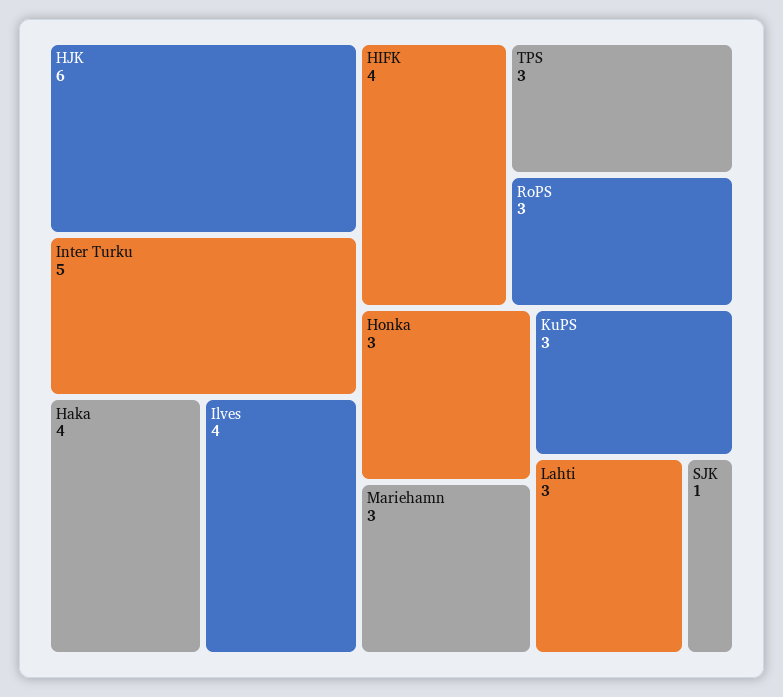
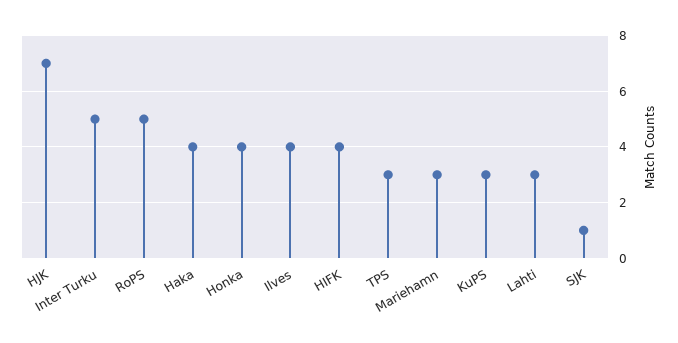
  {
-   "HJK": 6,
+   "HJK": 7,
    "Inter Turku": 5,
    "Haka": 4,
    "Ilves": 4,
    "HIFK": 4,
    "TPS": 3,
-   "RoPS": 3,
+   "RoPS": 5,
-   "Honka": 3,
+   "Honka": 4,
    "Mariehamn": 3,
    "KuPS": 3,
    "Lahti": 3,
    "SJK": 1
  }

